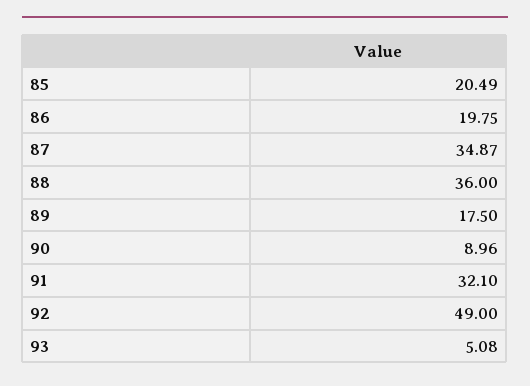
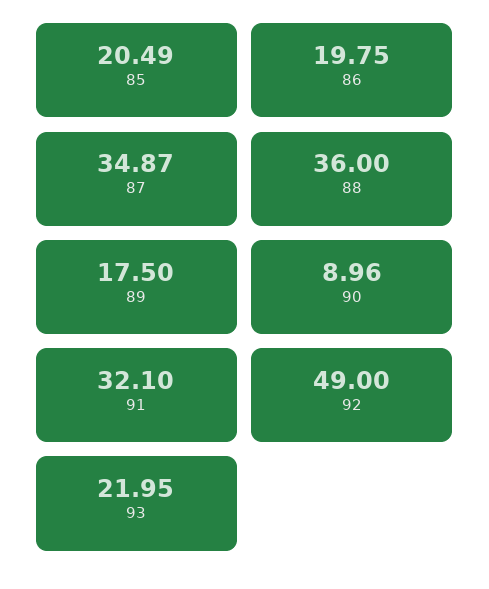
  {
    "85": 20.49,
    "86": 19.75,
    "87": 34.87,
    "88": 36,
    "89": 17.5,
    "90": 8.96,
    "91": 32.1,
    "92": 49,
-   "93": 5.08
+   "93": 21.95
  }

